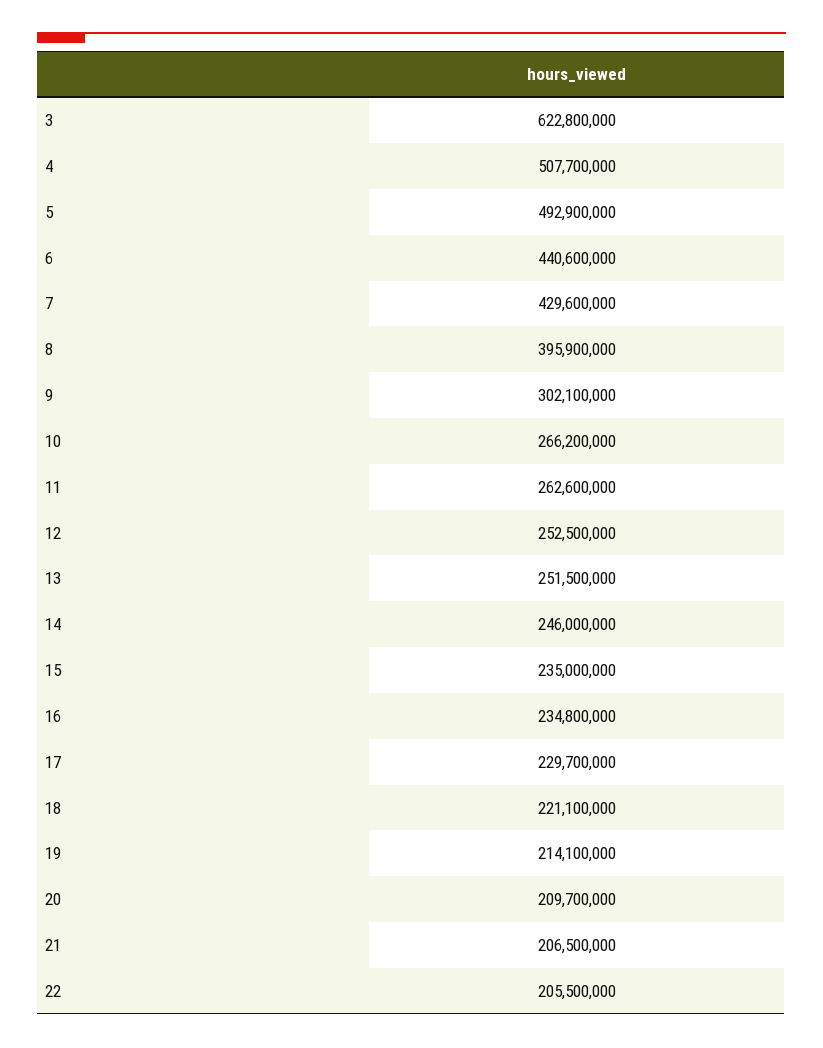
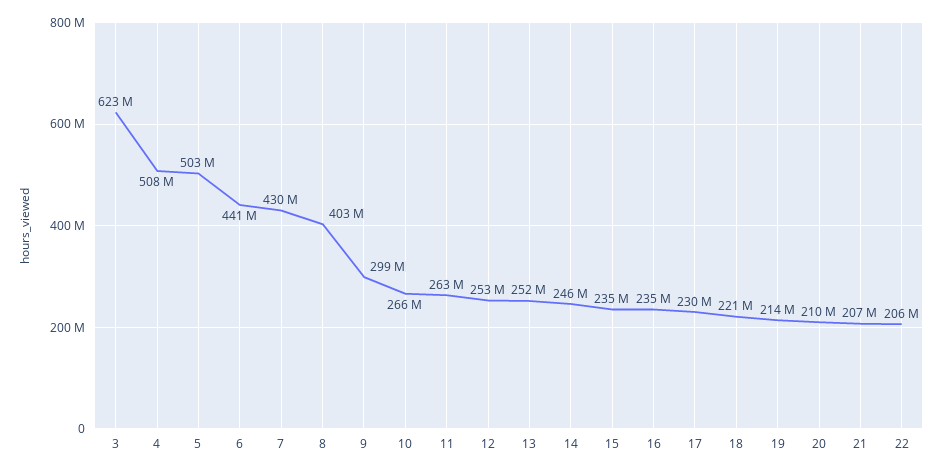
  {
    "3": 622800000,
    "4": 507700000,
-   "5": 492900000,
+   "5": 503000000,
    "6": 440600000,
    "7": 429600000,
-   "8": 395900000,
+   "8": 403000000,
-   "9": 302100000,
+   "9": 299000000,
    "10": 266200000,
    "11": 262600000,
    "12": 252500000,
    "13": 251500000,
    "14": 246000000,
    "15": 235000000,
    "16": 234800000,
    "17": 229700000,
    "18": 221100000,
    "19": 214100000,
    "20": 209700000,
    "21": 206500000,
    "22": 205500000
  }

